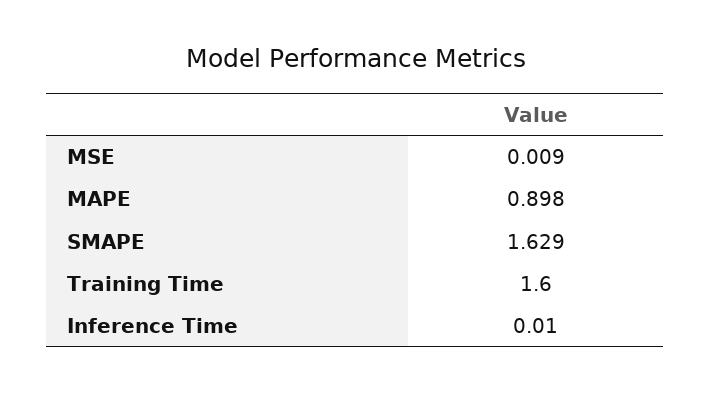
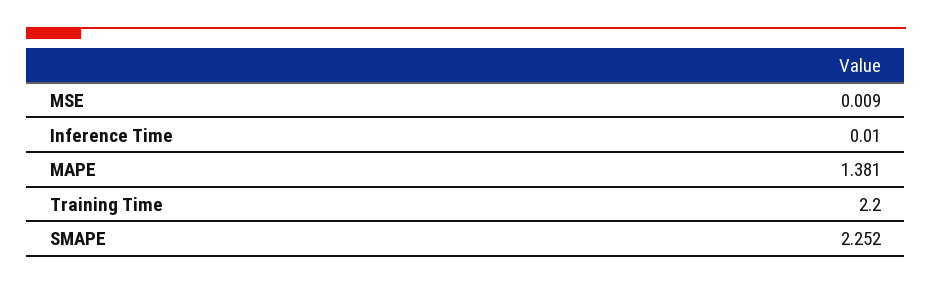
  {
    "MSE": 0.009,
-   "MAPE": 0.898,
+   "MAPE": 1.381,
-   "SMAPE": 1.629,
+   "SMAPE": 2.252,
-   "Training Time": 1.6,
+   "Training Time": 2.2,
    "Inference Time": 0.01
  }

